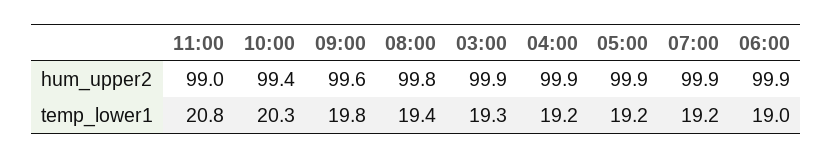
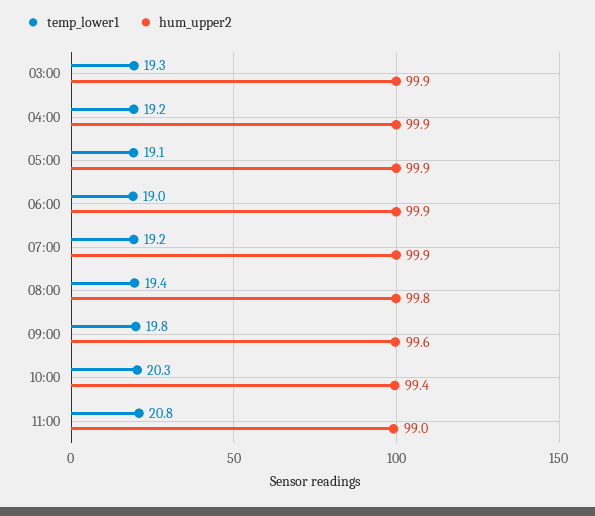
  {
    "hum_upper2": {
      "11:00": 99,
      "10:00": 99.4,
      "09:00": 99.6,
      "08:00": 99.8,
      "03:00": 99.9,
      "04:00": 99.9,
      "05:00": 99.9,
      "07:00": 99.9,
      "06:00": 99.9
    },
    "temp_lower1": {
      "11:00": 20.8,
      "10:00": 20.3,
      "09:00": 19.8,
      "08:00": 19.4,
      "03:00": 19.3,
      "04:00": 19.2,
-     "05:00": 19.2,
+     "05:00": 19.1,
      "07:00": 19.2,
      "06:00": 19
    }
  }

